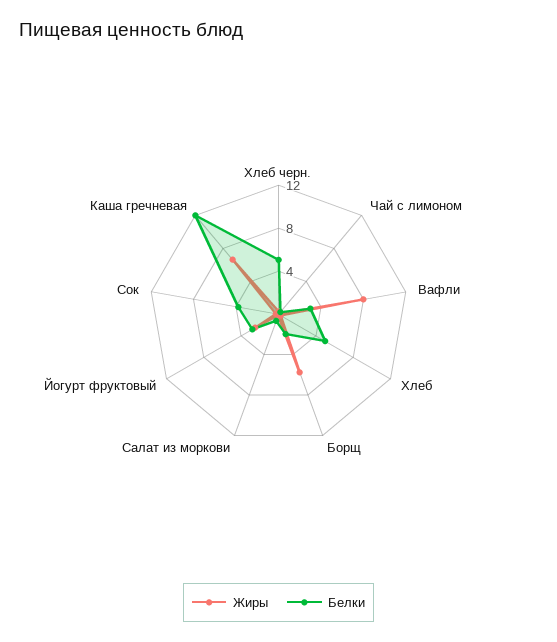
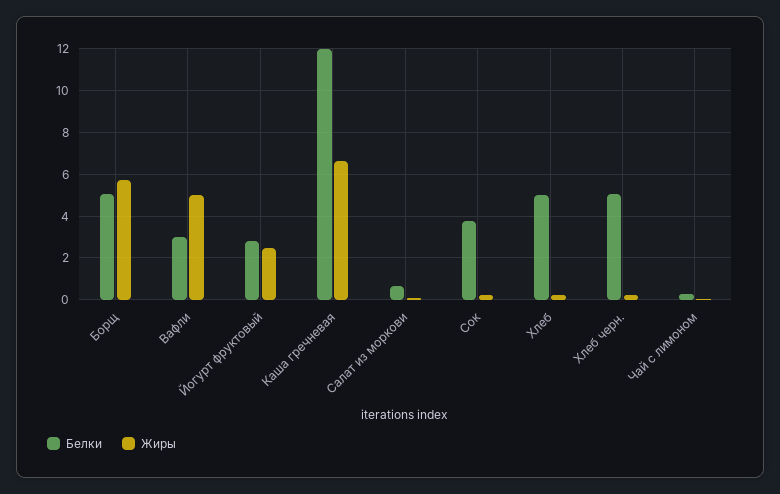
  {
    "Жиры": {
      "Хлеб черн.": 0,
      "Чай с лимоном": 0,
-     "Вафли": 8,
+     "Вафли": 5,
      "Хлеб": 0,
      "Борщ": 6,
      "Салат из моркови": 0,
      "Йогурт фруктовый": 2.5,
      "Сок": 0,
      "Каша гречневая": 6.5
    },
    "Белки": {
      "Хлеб черн.": 5,
      "Чай с лимоном": 0.5,
      "Вафли": 3,
      "Хлеб": 5,
-     "Борщ": 2,
+     "Борщ": 5,
      "Салат из моркови": 0.5,
      "Йогурт фруктовый": 3,
      "Сок": 4,
      "Каша гречневая": 12
    }
  }

